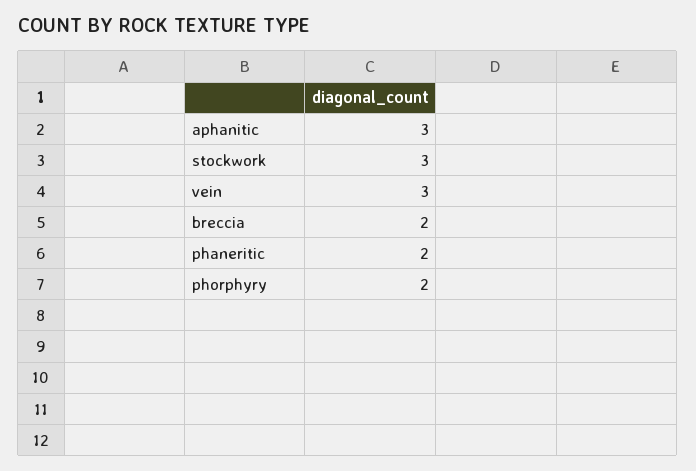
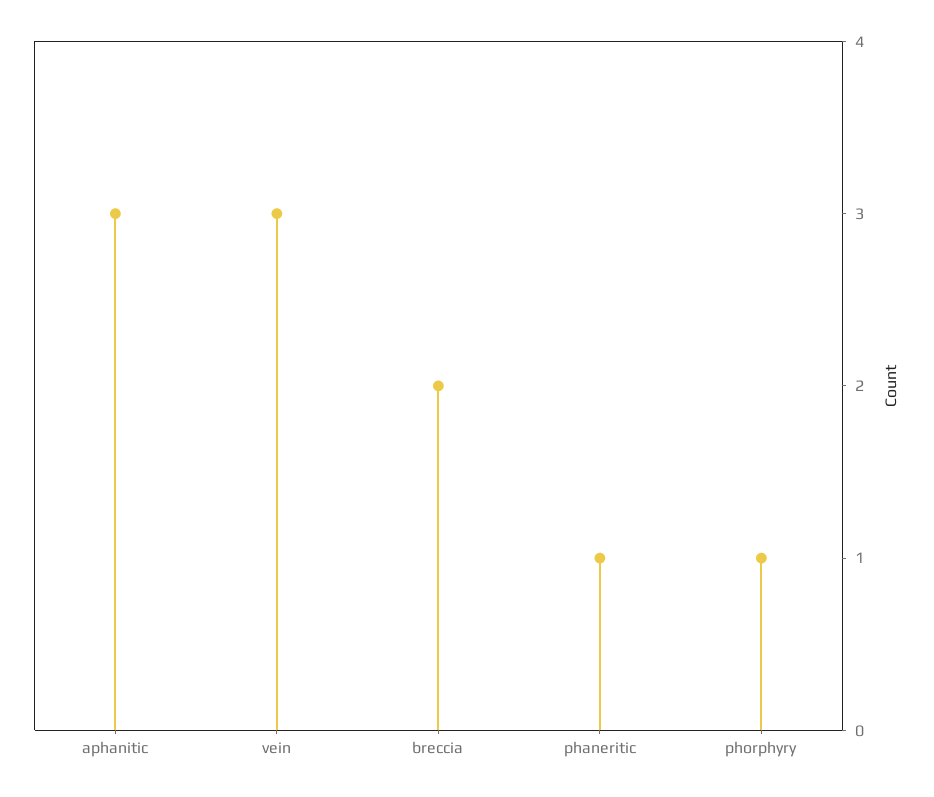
  {
    "aphanitic": 3,
-   "stockwork": 3,
    "vein": 3,
    "breccia": 2,
-   "phaneritic": 2,
+   "phaneritic": 1,
-   "phorphyry": 2
+   "phorphyry": 1
  }

